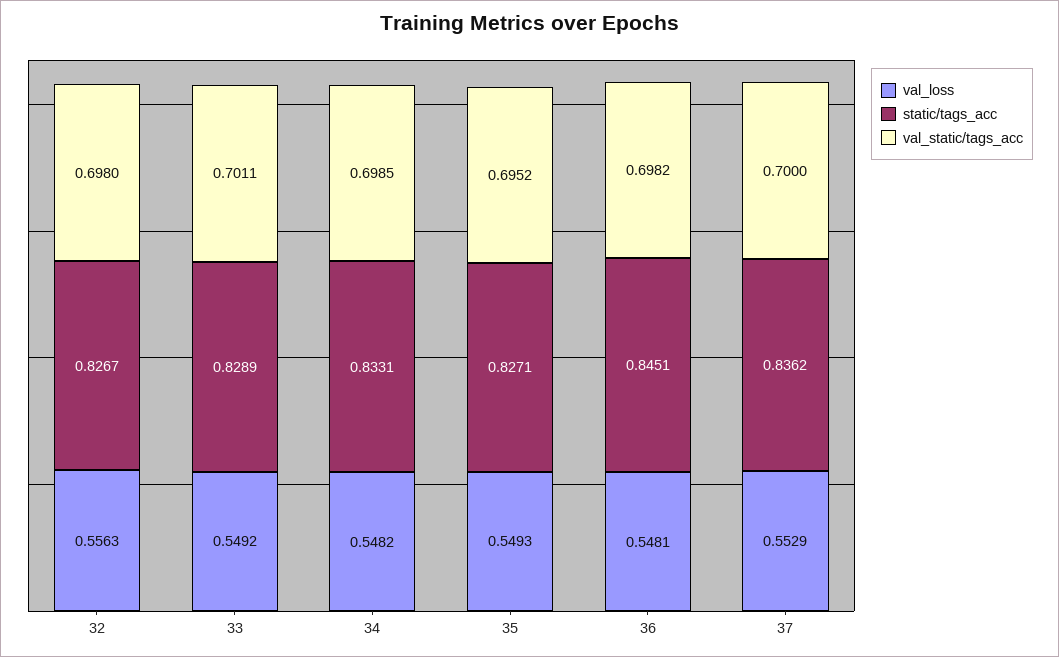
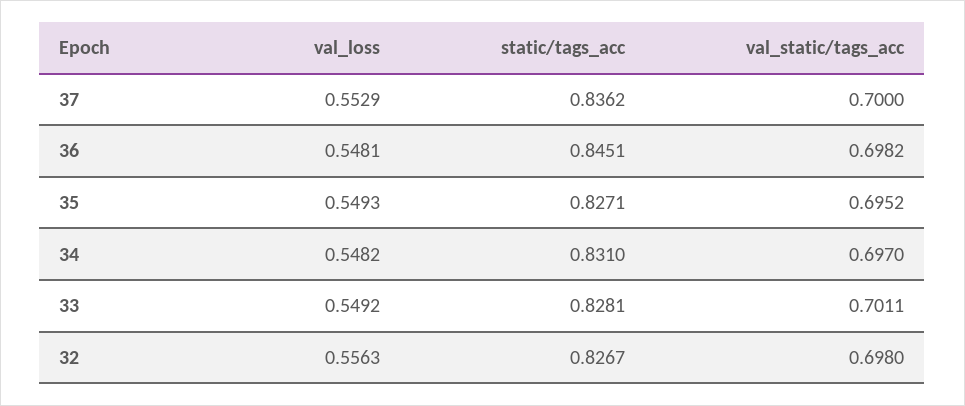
  {
    "val_loss": {
      "32": 0.5563,
      "33": 0.5492,
      "34": 0.5482,
      "35": 0.5493,
      "36": 0.5481,
      "37": 0.5529
    },
    "static/tags_acc": {
      "32": 0.8267,
-     "33": 0.8289,
+     "33": 0.8281,
-     "34": 0.8331,
+     "34": 0.831,
      "35": 0.8271,
      "36": 0.8451,
      "37": 0.8362
    },
    "val_static/tags_acc": {
      "32": 0.698,
      "33": 0.7011,
-     "34": 0.6985,
+     "34": 0.697,
      "35": 0.6952,
      "36": 0.6982,
      "37": 0.7
    }
  }

